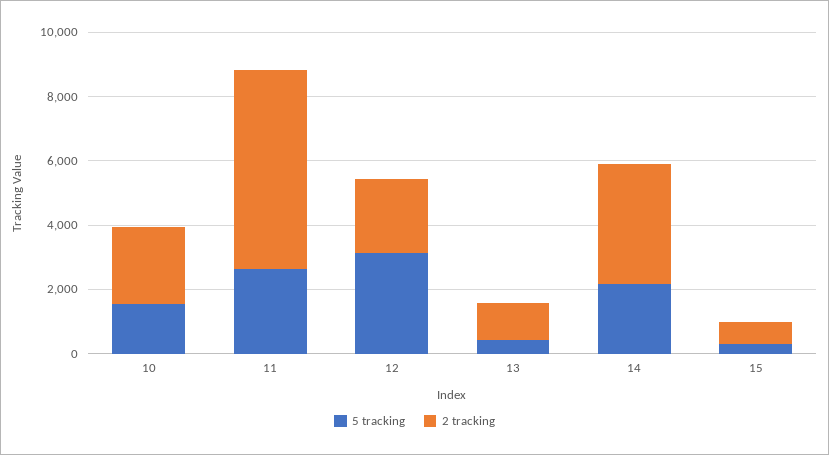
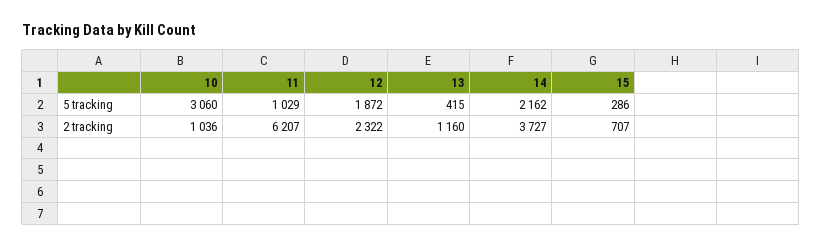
  {
    "5 tracking": {
-     "10": 1500,
+     "10": 3060,
-     "11": 2500,
+     "11": 1029,
-     "12": 3000,
+     "12": 1872,
      "13": 415,
      "14": 2162,
      "15": 286
    },
    "2 tracking": {
-     "10": 2500,
+     "10": 1036,
      "11": 6207,
      "12": 2322,
      "13": 1160,
      "14": 3727,
      "15": 707
    }
  }

